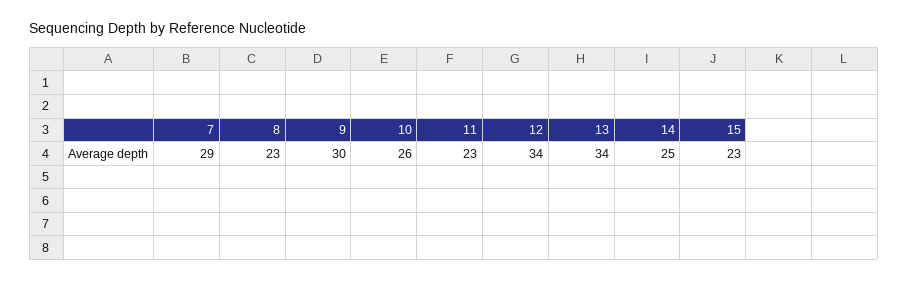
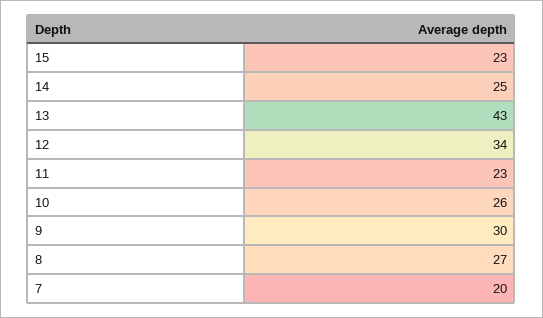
  {
-   "7": 29,
+   "7": 20,
-   "8": 23,
+   "8": 27,
    "9": 30,
    "10": 26,
    "11": 23,
    "12": 34,
-   "13": 34,
+   "13": 43,
    "14": 25,
    "15": 23
  }

